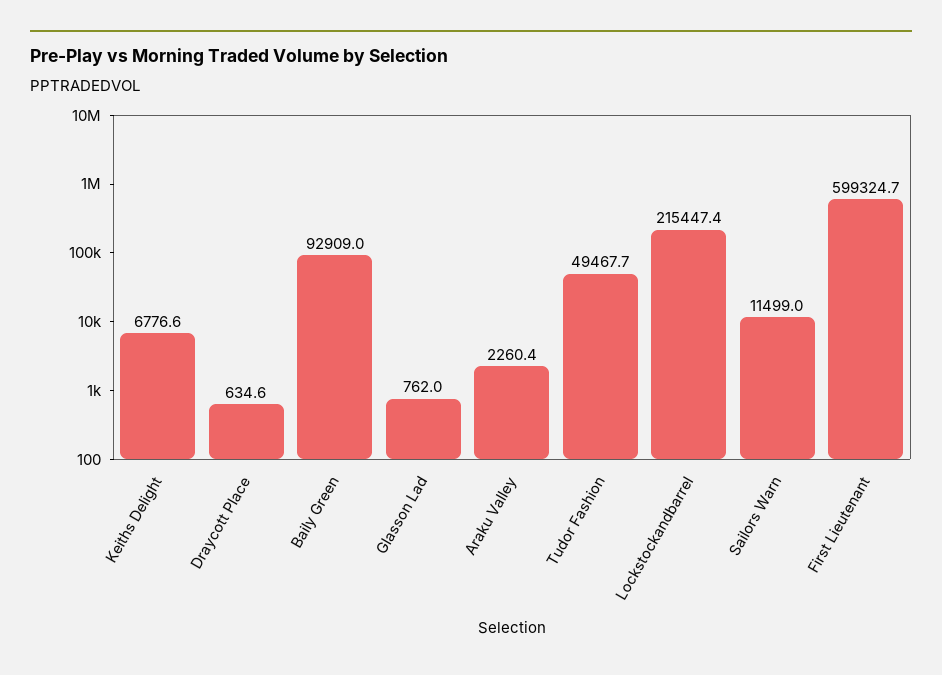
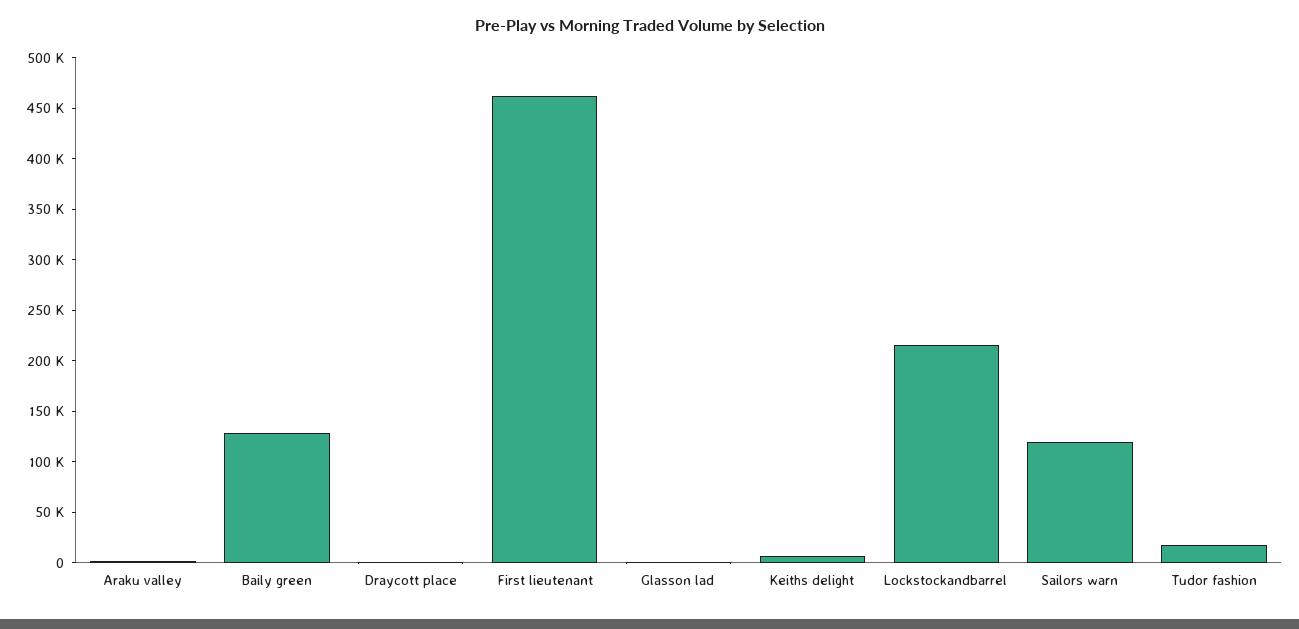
  {
    "Keiths Delight": 6776.6,
    "Draycott Place": 634.6,
-   "Baily Green": 92909,
+   "Baily Green": 130000,
    "Glasson Lad": 762,
    "Araku Valley": 2260.4,
-   "Tudor Fashion": 49467.7,
+   "Tudor Fashion": 20000,
    "Lockstockandbarrel": 215447.4,
-   "Sailors Warn": 11499,
+   "Sailors Warn": 120000,
-   "First Lieutenant": 599324.7
+   "First Lieutenant": 460000
  }

